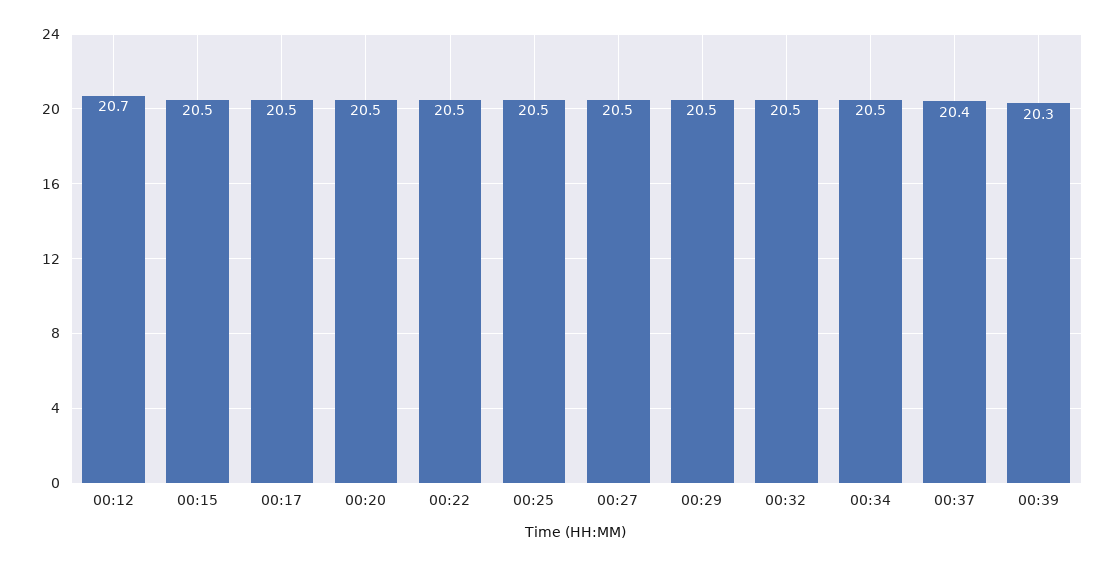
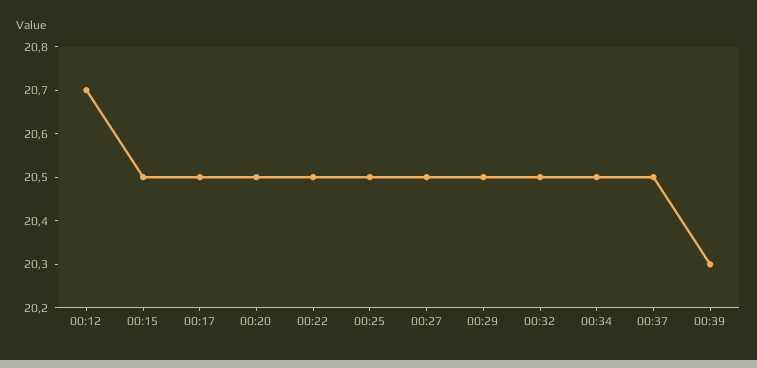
  {
    "00:12": 20.7,
    "00:15": 20.5,
    "00:17": 20.5,
    "00:20": 20.5,
    "00:22": 20.5,
    "00:25": 20.5,
    "00:27": 20.5,
    "00:29": 20.5,
    "00:32": 20.5,
    "00:34": 20.5,
-   "00:37": 20.4,
+   "00:37": 20.5,
    "00:39": 20.3
  }

